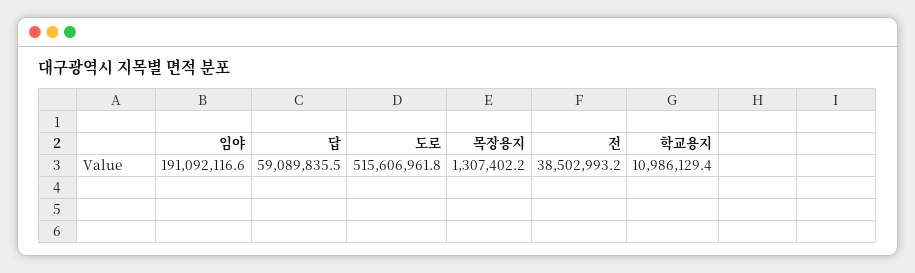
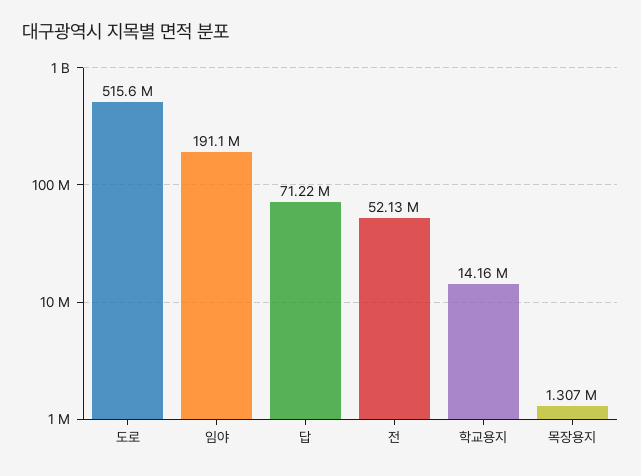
  {
    "임야": 191092116.6,
-   "답": 59089835.5,
+   "답": 71220000,
    "도로": 515606961.8,
    "목장용지": 1307402.2,
-   "전": 38502993.2,
+   "전": 52130000,
-   "학교용지": 10986129.4
+   "학교용지": 14160000
  }

